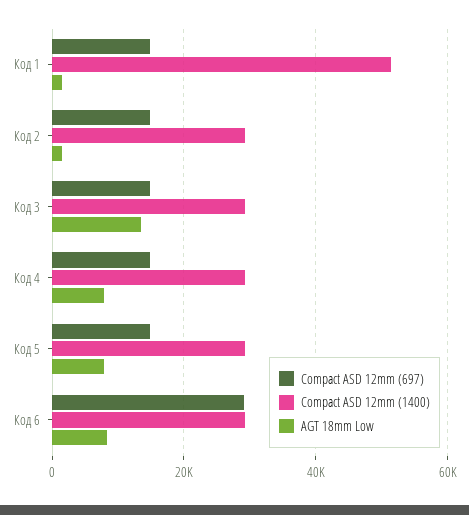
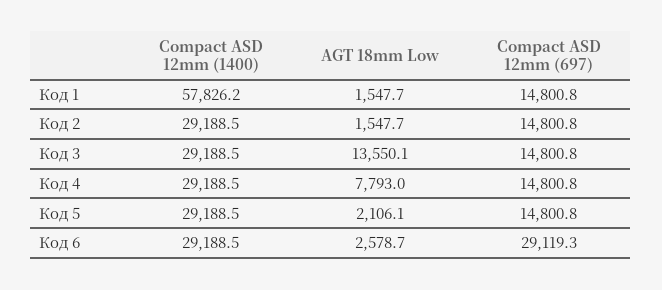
  {
    "Compact ASD 12mm (697)": {
      "Код 1": 14800.8,
      "Код 2": 14800.8,
      "Код 3": 14800.8,
      "Код 4": 14800.8,
      "Код 5": 14800.8,
      "Код 6": 29119.3
    },
    "Compact ASD 12mm (1400)": {
-     "Код 1": 52000,
+     "Код 1": 57826.2,
      "Код 2": 29188.5,
      "Код 3": 29188.5,
      "Код 4": 29188.5,
      "Код 5": 29188.5,
      "Код 6": 29188.5
    },
    "AGT 18mm Low": {
      "Код 1": 1547.7,
      "Код 2": 1547.7,
      "Код 3": 13550.1,
      "Код 4": 7793,
-     "Код 5": 8000,
+     "Код 5": 2106.1,
-     "Код 6": 8000
+     "Код 6": 2578.7
    }
  }

